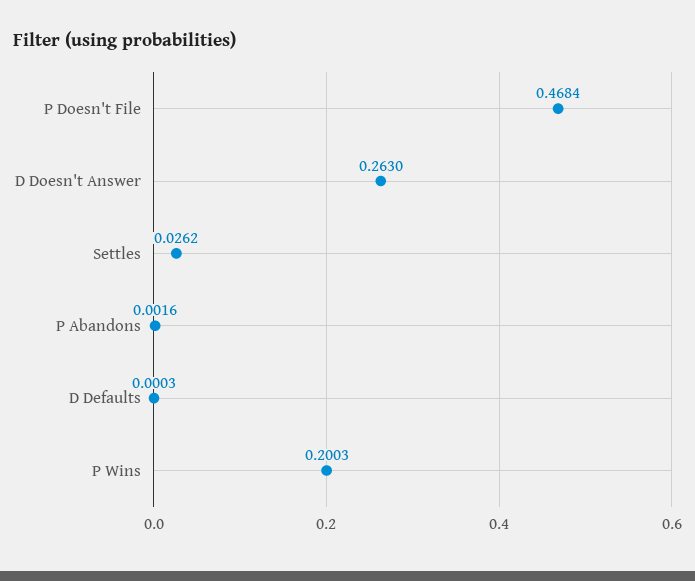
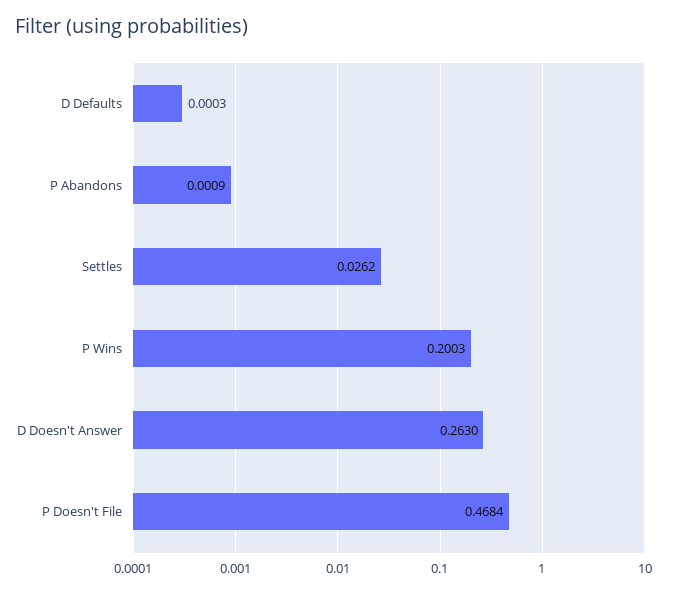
  {
    "P Doesn't File": 0.4684,
    "D Doesn't Answer": 0.263,
    "Settles": 0.0262,
-   "P Abandons": 0.0016,
+   "P Abandons": 0.0009,
    "D Defaults": 0.0003,
    "P Wins": 0.2003
  }

